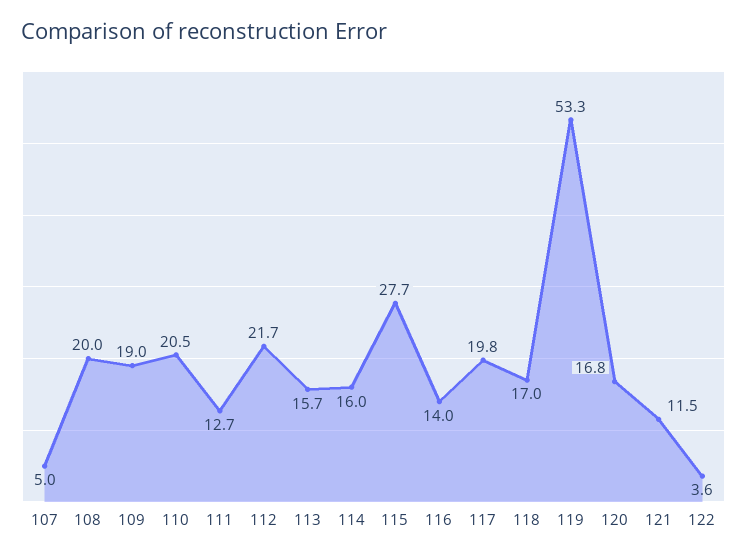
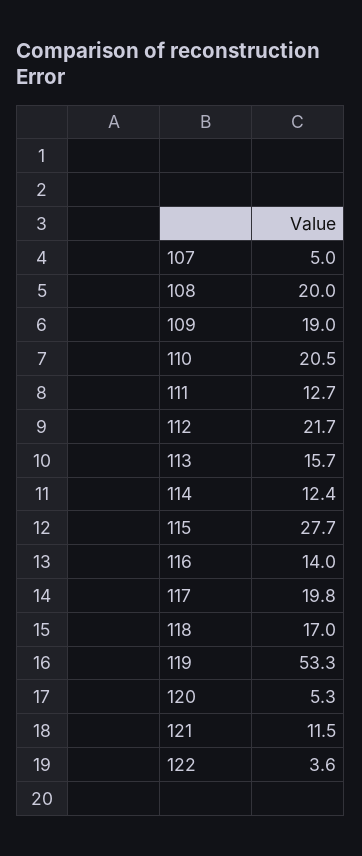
  {
    "107": 5,
    "108": 20,
    "109": 19,
    "110": 20.5,
    "111": 12.7,
    "112": 21.7,
    "113": 15.7,
-   "114": 16,
+   "114": 12.4,
    "115": 27.7,
    "116": 14,
    "117": 19.8,
    "118": 17,
    "119": 53.3,
-   "120": 16.8,
+   "120": 5.3,
    "121": 11.5,
    "122": 3.6
  }

